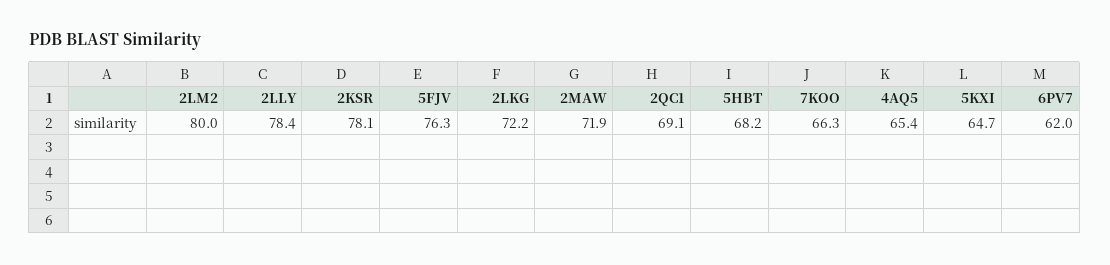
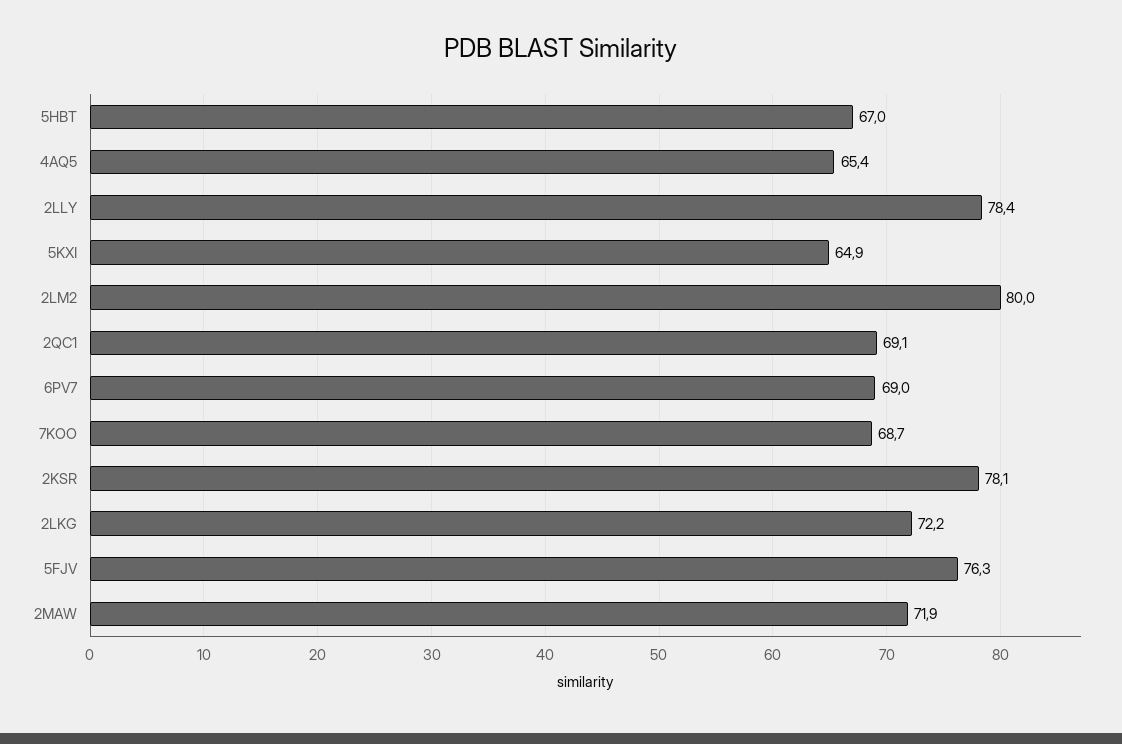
  {
    "2LM2": 80,
    "2LLY": 78.4,
    "2KSR": 78.1,
    "5FJV": 76.3,
    "2LKG": 72.2,
    "2MAW": 71.9,
    "2QC1": 69.1,
-   "5HBT": 68.2,
+   "5HBT": 67,
-   "7KOO": 66.3,
+   "7KOO": 68.7,
    "4AQ5": 65.4,
-   "5KXI": 64.7,
+   "5KXI": 64.9,
-   "6PV7": 62
+   "6PV7": 69
  }

